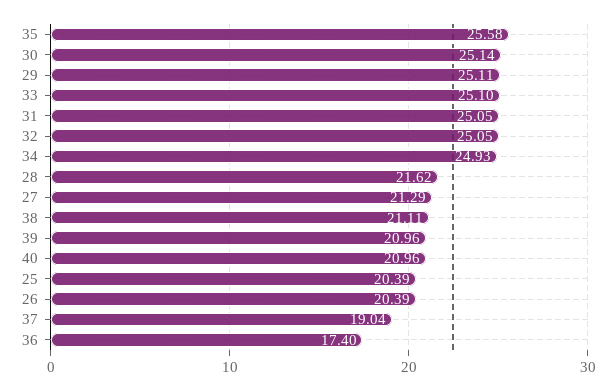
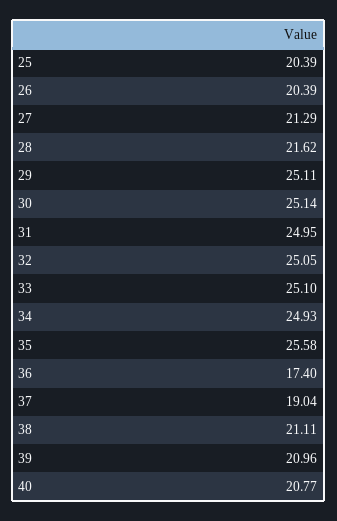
  {
    "35": 25.58,
    "30": 25.14,
    "29": 25.11,
    "33": 25.1,
-   "31": 25.05,
+   "31": 24.95,
    "32": 25.05,
    "34": 24.93,
    "28": 21.62,
    "27": 21.29,
    "38": 21.11,
    "39": 20.96,
-   "40": 20.96,
+   "40": 20.77,
    "25": 20.39,
    "26": 20.39,
    "37": 19.04,
    "36": 17.4
  }

